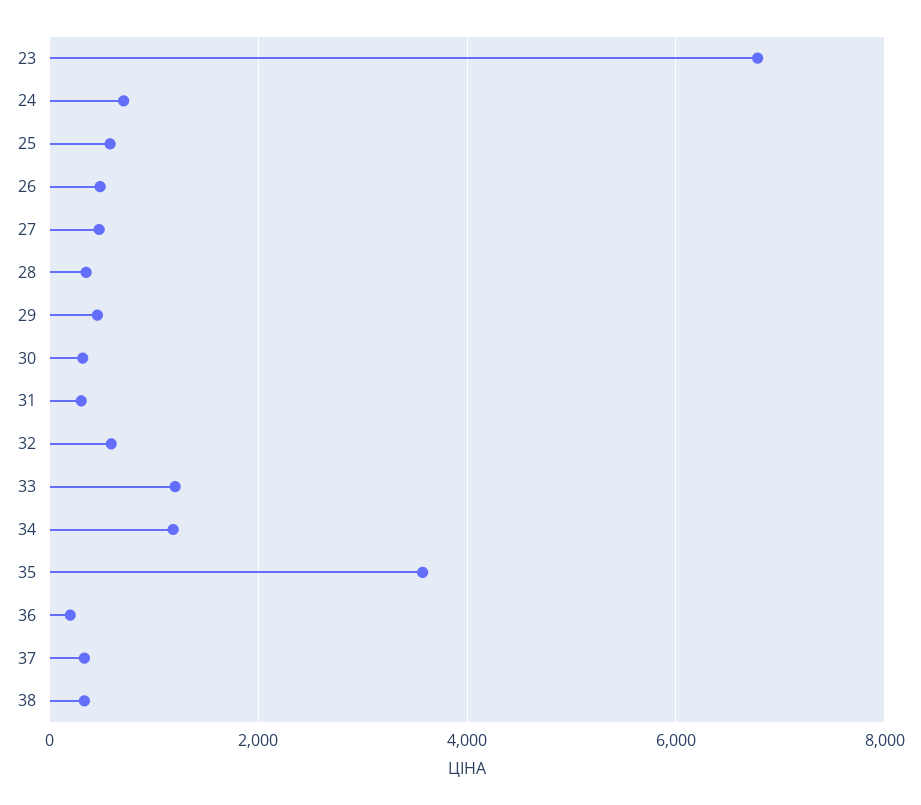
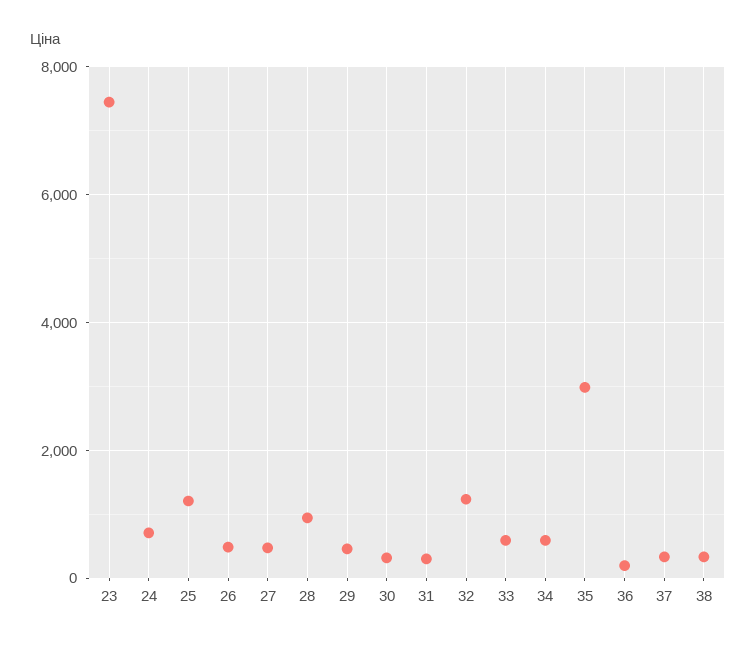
  {
-   "23": 6800,
+   "23": 7400,
    "24": 800,
-   "25": 600,
+   "25": 1200,
    "26": 400,
    "27": 400,
-   "28": 400,
+   "28": 1000,
    "29": 400,
    "30": 400,
    "31": 400,
-   "32": 600,
+   "32": 1200,
-   "33": 1200,
+   "33": 600,
-   "34": 1200,
+   "34": 600,
-   "35": 3600,
+   "35": 3000,
    "36": 200,
    "37": 400,
    "38": 400
  }

